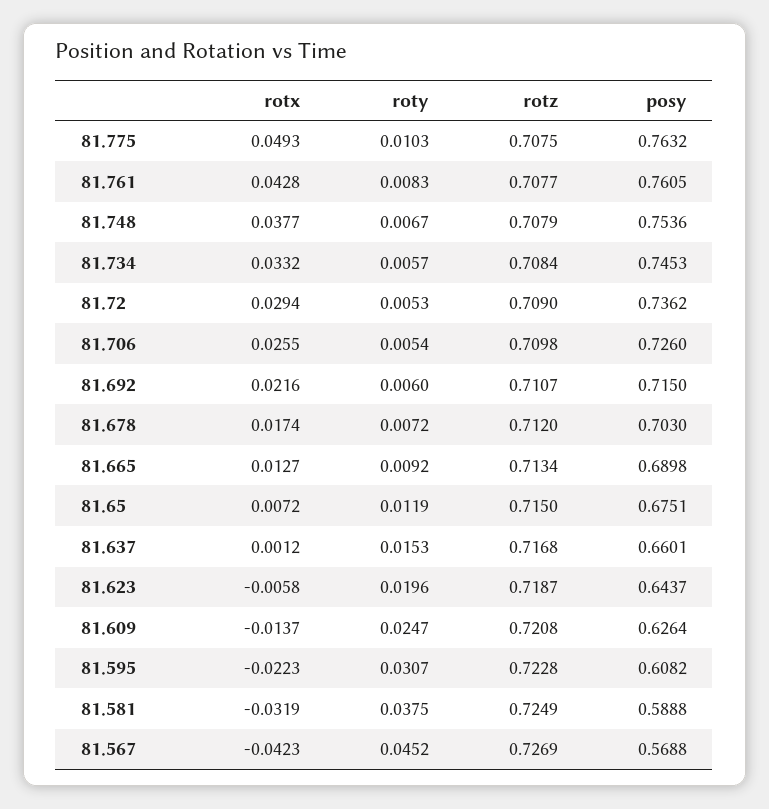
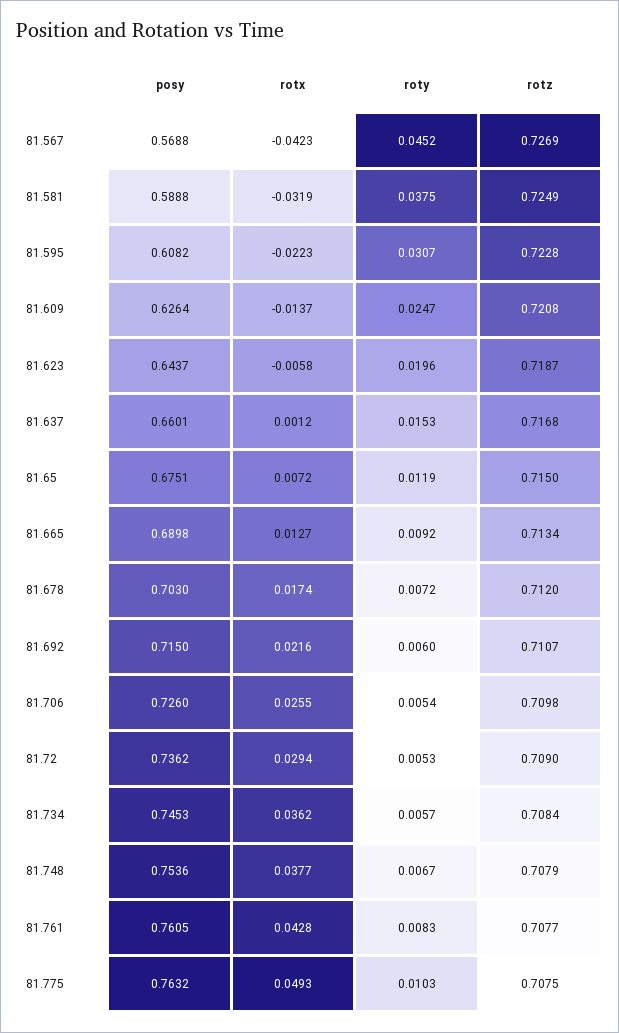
  {
    "rotx": {
      "81.775": 0.0493,
      "81.761": 0.0428,
      "81.748": 0.0377,
-     "81.734": 0.0332,
+     "81.734": 0.0362,
      "81.72": 0.0294,
      "81.706": 0.0255,
      "81.692": 0.0216,
      "81.678": 0.0174,
      "81.665": 0.0127,
      "81.65": 0.0072,
      "81.637": 0.0012,
      "81.623": -0.0058,
      "81.609": -0.0137,
      "81.595": -0.0223,
      "81.581": -0.0319,
      "81.567": -0.0423
    },
    "roty": {
      "81.775": 0.0103,
      "81.761": 0.0083,
      "81.748": 0.0067,
      "81.734": 0.0057,
      "81.72": 0.0053,
      "81.706": 0.0054,
      "81.692": 0.006,
      "81.678": 0.0072,
      "81.665": 0.0092,
      "81.65": 0.0119,
      "81.637": 0.0153,
      "81.623": 0.0196,
      "81.609": 0.0247,
      "81.595": 0.0307,
      "81.581": 0.0375,
      "81.567": 0.0452
    },
    "rotz": {
      "81.775": 0.7075,
      "81.761": 0.7077,
      "81.748": 0.7079,
      "81.734": 0.7084,
      "81.72": 0.709,
      "81.706": 0.7098,
      "81.692": 0.7107,
      "81.678": 0.712,
      "81.665": 0.7134,
      "81.65": 0.715,
      "81.637": 0.7168,
      "81.623": 0.7187,
      "81.609": 0.7208,
      "81.595": 0.7228,
      "81.581": 0.7249,
      "81.567": 0.7269
    },
    "posy": {
      "81.775": 0.7632,
      "81.761": 0.7605,
      "81.748": 0.7536,
      "81.734": 0.7453,
      "81.72": 0.7362,
      "81.706": 0.726,
      "81.692": 0.715,
      "81.678": 0.703,
      "81.665": 0.6898,
      "81.65": 0.6751,
      "81.637": 0.6601,
      "81.623": 0.6437,
      "81.609": 0.6264,
      "81.595": 0.6082,
      "81.581": 0.5888,
      "81.567": 0.5688
    }
  }

